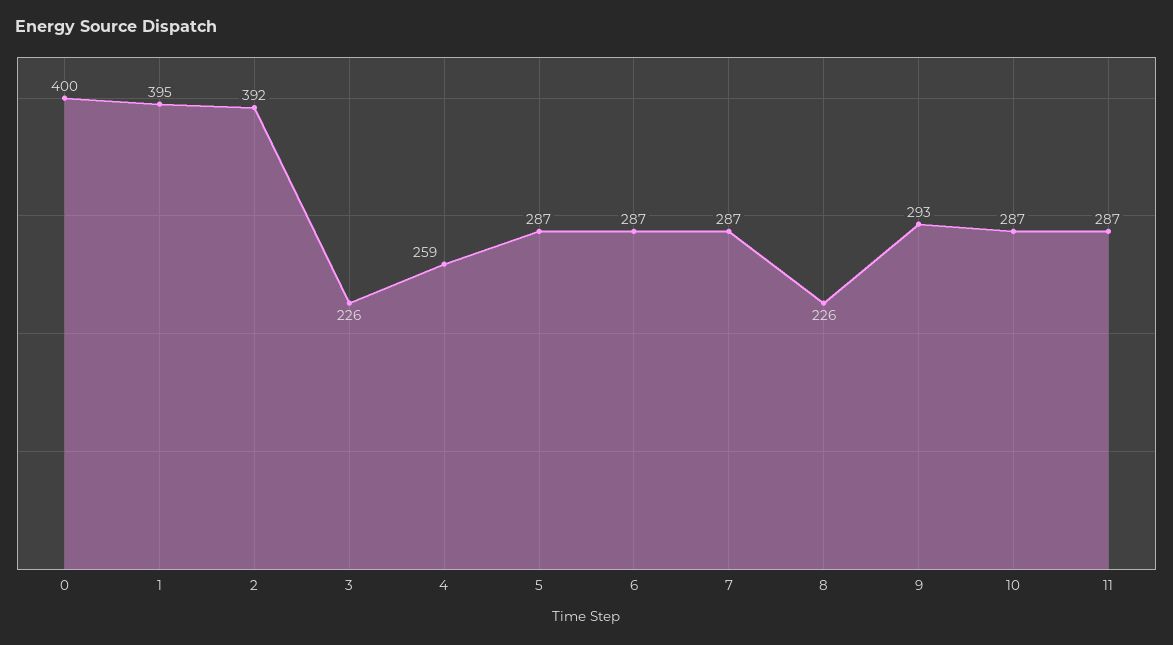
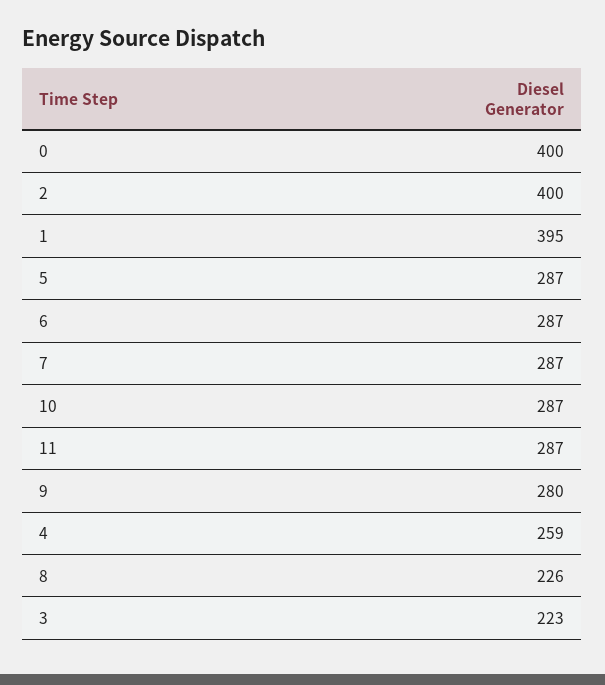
  {
    "0": 400,
    "1": 395,
-   "2": 392,
+   "2": 400,
-   "3": 226,
+   "3": 223,
    "4": 259,
    "5": 287,
    "6": 287,
    "7": 287,
    "8": 226,
-   "9": 293,
+   "9": 280,
    "10": 287,
    "11": 287
  }

